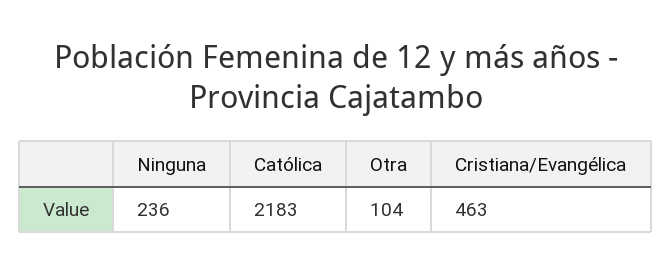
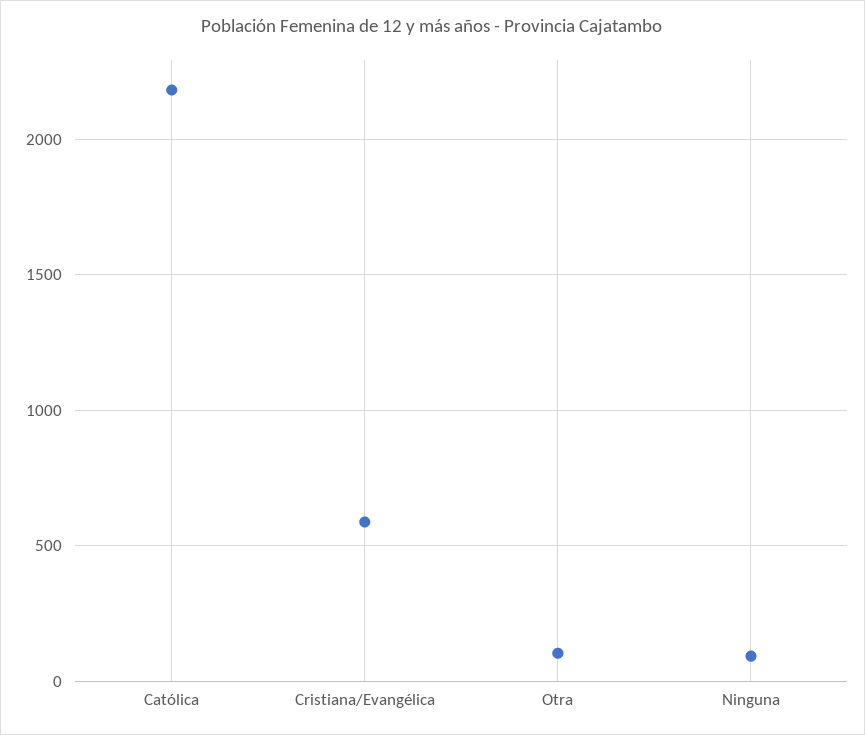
  {
-   "Ninguna": 236,
+   "Ninguna": 100,
    "Católica": 2183,
    "Otra": 104,
-   "Cristiana/Evangélica": 463
+   "Cristiana/Evangélica": 600
  }

